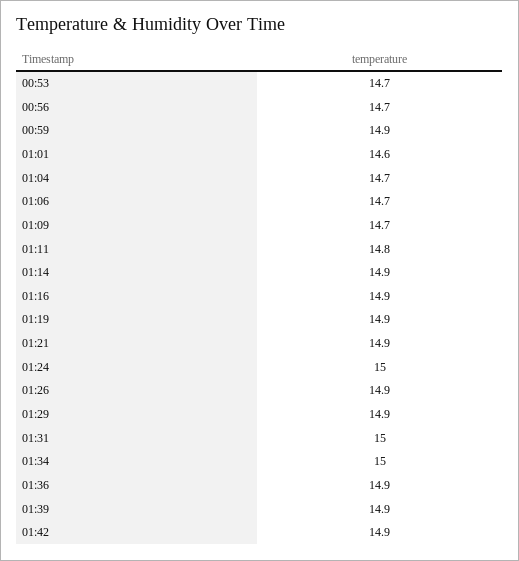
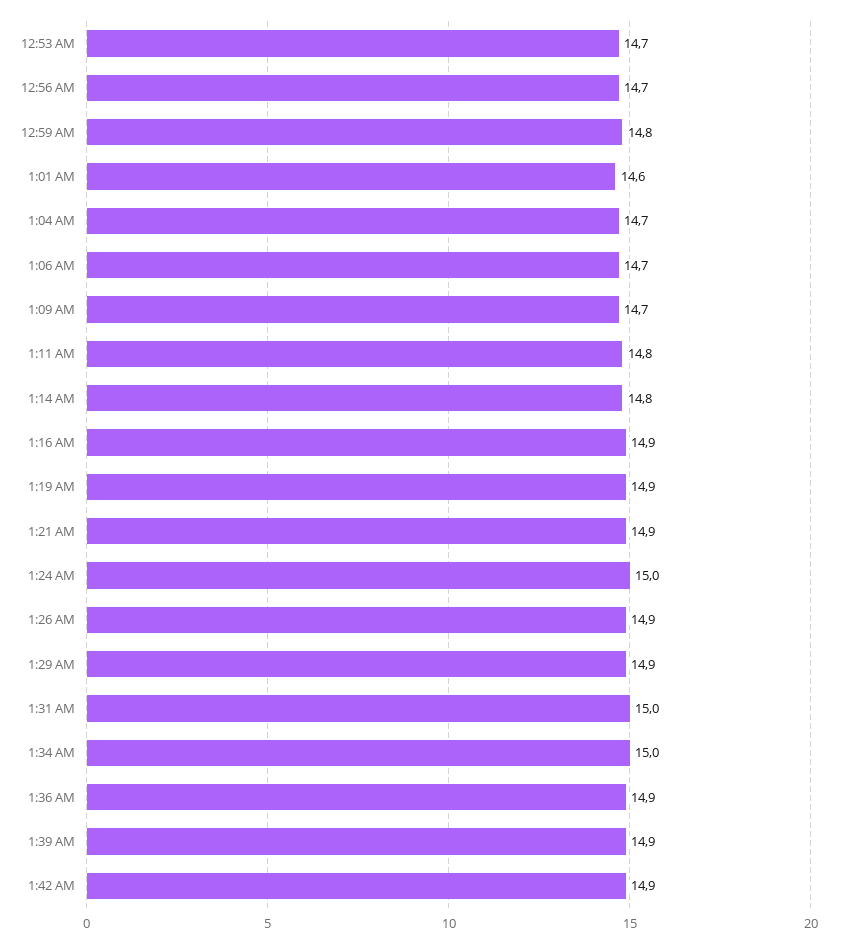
  {
    "00:53": 14.7,
    "00:56": 14.7,
-   "00:59": 14.9,
+   "00:59": 14.8,
    "01:01": 14.6,
    "01:04": 14.7,
    "01:06": 14.7,
    "01:09": 14.7,
    "01:11": 14.8,
-   "01:14": 14.9,
+   "01:14": 14.8,
    "01:16": 14.9,
    "01:19": 14.9,
    "01:21": 14.9,
    "01:24": 15,
    "01:26": 14.9,
    "01:29": 14.9,
    "01:31": 15,
    "01:34": 15,
    "01:36": 14.9,
    "01:39": 14.9,
    "01:42": 14.9
  }

